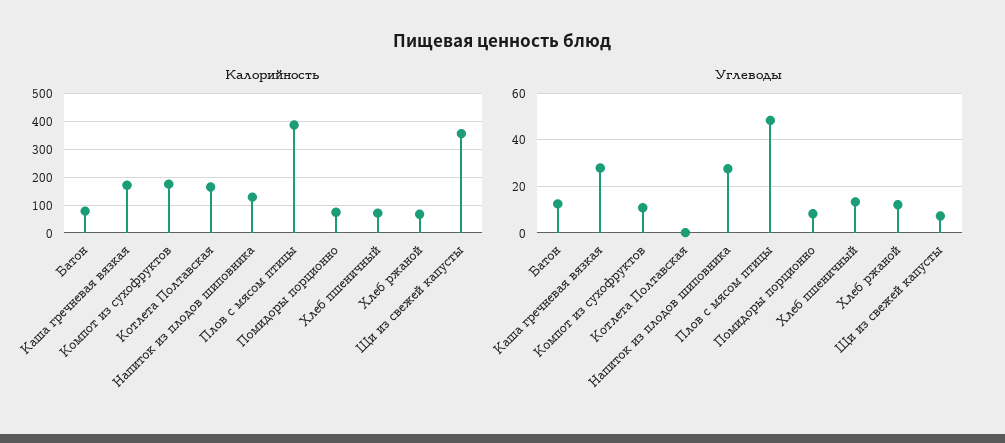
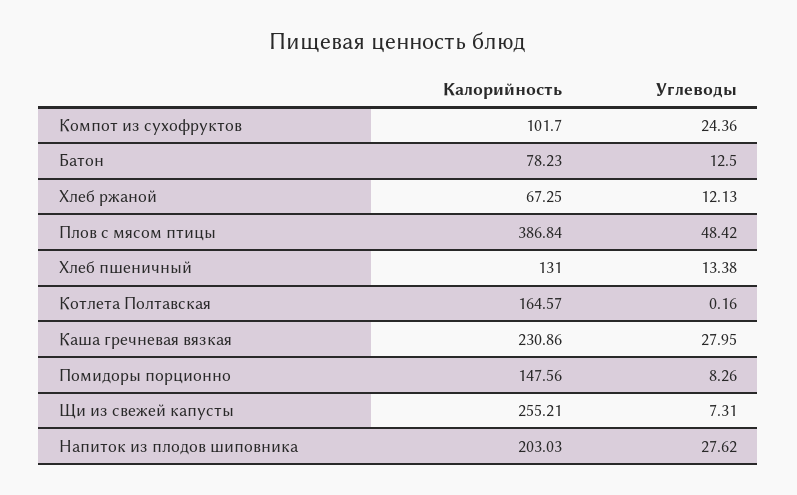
  {
    "Калорийность": {
      "Батон": 78.23,
-     "Каша гречневая вязкая": 175,
+     "Каша гречневая вязкая": 230.86,
-     "Компот из сухофруктов": 175,
+     "Компот из сухофруктов": 101.7,
      "Котлета Полтавская": 164.57,
-     "Напиток из плодов шиповника": 125,
+     "Напиток из плодов шиповника": 203.03,
      "Плов с мясом птицы": 386.84,
-     "Помидоры порционно": 75,
+     "Помидоры порционно": 147.56,
-     "Хлеб пшеничный": 75,
+     "Хлеб пшеничный": 131,
      "Хлеб ржаной": 67.25,
-     "Щи из свежей капусты": 350
+     "Щи из свежей капусты": 255.21
    },
    "Углеводы": {
      "Батон": 12.5,
      "Каша гречневая вязкая": 27.95,
-     "Компот из сухофруктов": 10,
+     "Компот из сухофруктов": 24.36,
      "Котлета Полтавская": 0.16,
      "Напиток из плодов шиповника": 27.62,
      "Плов с мясом птицы": 48.42,
      "Помидоры порционно": 8.26,
      "Хлеб пшеничный": 13.38,
      "Хлеб ржаной": 12.13,
      "Щи из свежей капусты": 7.31
    }
  }

